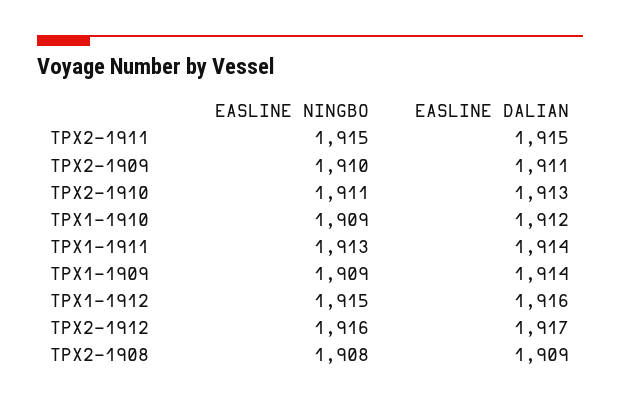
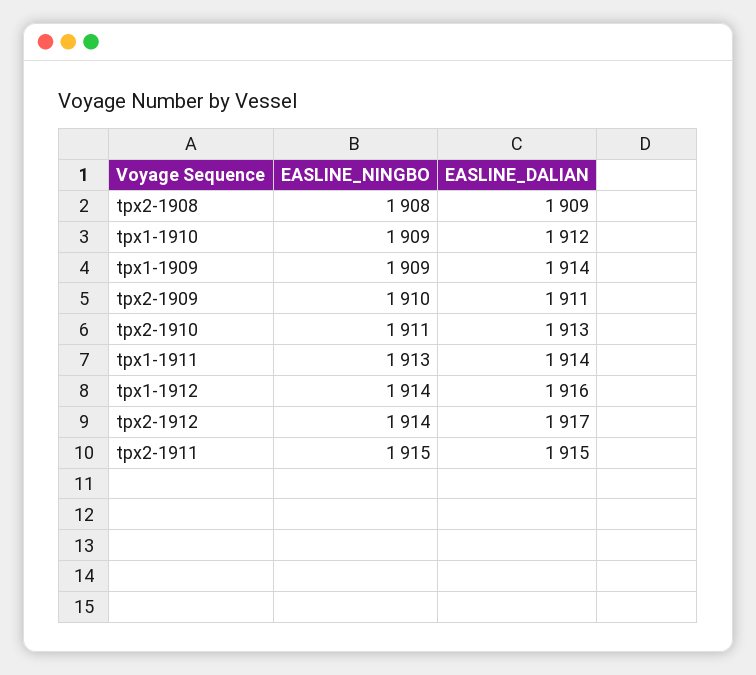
  {
    "EASLINE NINGBO": {
      "TPX2-1911": 1915,
      "TPX2-1909": 1910,
      "TPX2-1910": 1911,
      "TPX1-1910": 1909,
      "TPX1-1911": 1913,
      "TPX1-1909": 1909,
-     "TPX1-1912": 1915,
+     "TPX1-1912": 1914,
-     "TPX2-1912": 1916,
+     "TPX2-1912": 1914,
      "TPX2-1908": 1908
    },
    "EASLINE DALIAN": {
      "TPX2-1911": 1915,
      "TPX2-1909": 1911,
      "TPX2-1910": 1913,
      "TPX1-1910": 1912,
      "TPX1-1911": 1914,
      "TPX1-1909": 1914,
      "TPX1-1912": 1916,
      "TPX2-1912": 1917,
      "TPX2-1908": 1909
    }
  }

